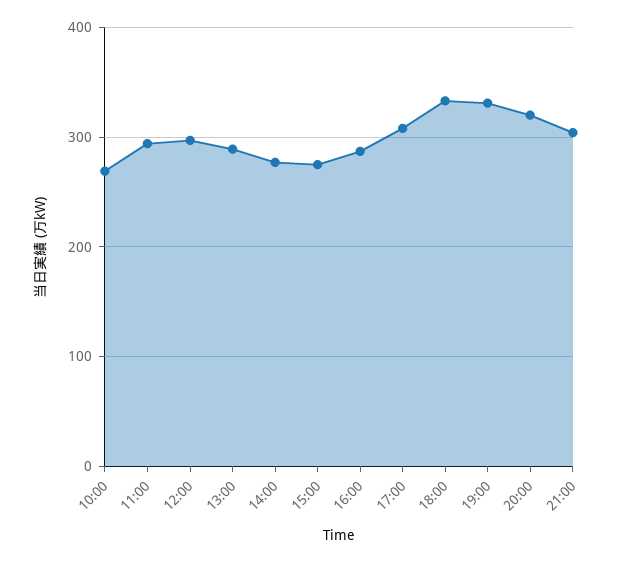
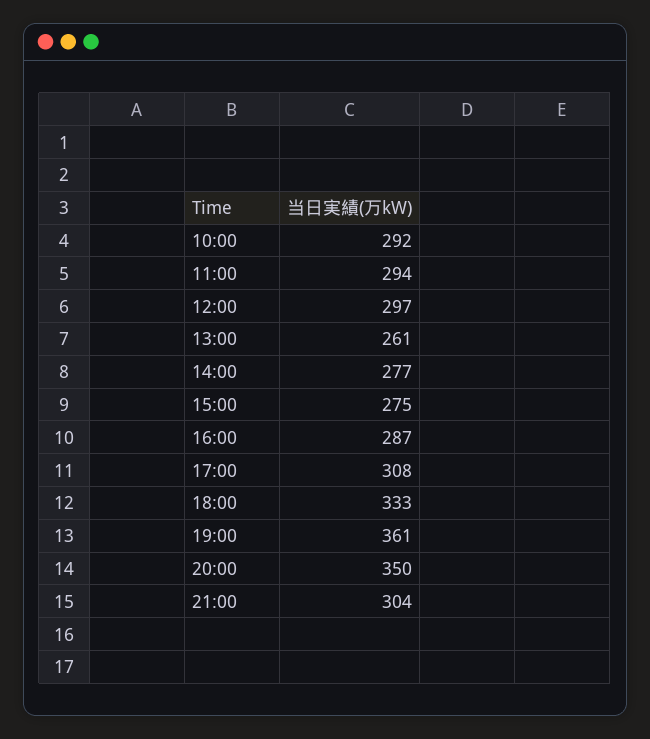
  {
-   "10:00": 270,
+   "10:00": 292,
    "11:00": 294,
    "12:00": 297,
-   "13:00": 290,
+   "13:00": 261,
    "14:00": 277,
    "15:00": 275,
    "16:00": 287,
    "17:00": 308,
    "18:00": 333,
-   "19:00": 330,
+   "19:00": 361,
-   "20:00": 320,
+   "20:00": 350,
    "21:00": 304
  }

